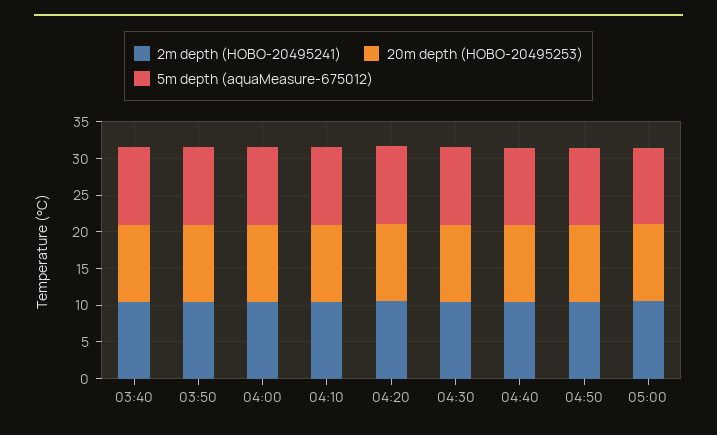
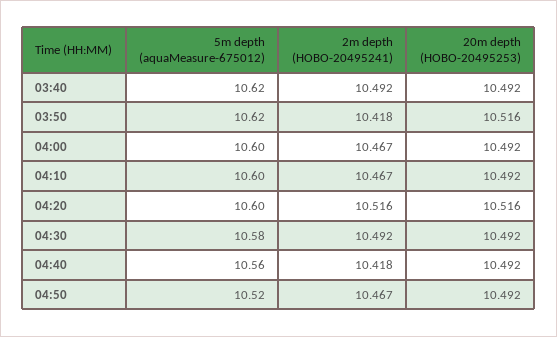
  {
    "2m depth (HOBO-20495241)": {
      "03:40": 10.492,
      "03:50": 10.418,
      "04:00": 10.467,
      "04:10": 10.467,
      "04:20": 10.516,
      "04:30": 10.492,
      "04:40": 10.418,
-     "04:50": 10.467,
+     "04:50": 10.467
-     "05:00": 10
    },
    "20m depth (HOBO-20495253)": {
      "03:40": 10.492,
      "03:50": 10.516,
      "04:00": 10.492,
      "04:10": 10.492,
      "04:20": 10.516,
      "04:30": 10.492,
      "04:40": 10.492,
-     "04:50": 10.492,
+     "04:50": 10.492
-     "05:00": 10
    },
    "5m depth (aquaMeasure-675012)": {
      "03:40": 10.62,
      "03:50": 10.62,
      "04:00": 10.6,
      "04:10": 10.6,
      "04:20": 10.6,
      "04:30": 10.58,
      "04:40": 10.56,
-     "04:50": 10.52,
+     "04:50": 10.52
-     "05:00": 10
    }
  }

